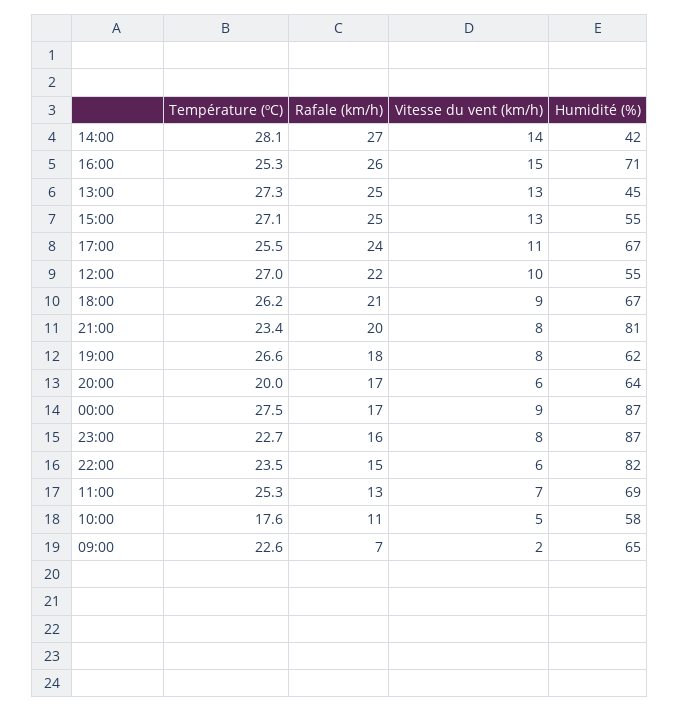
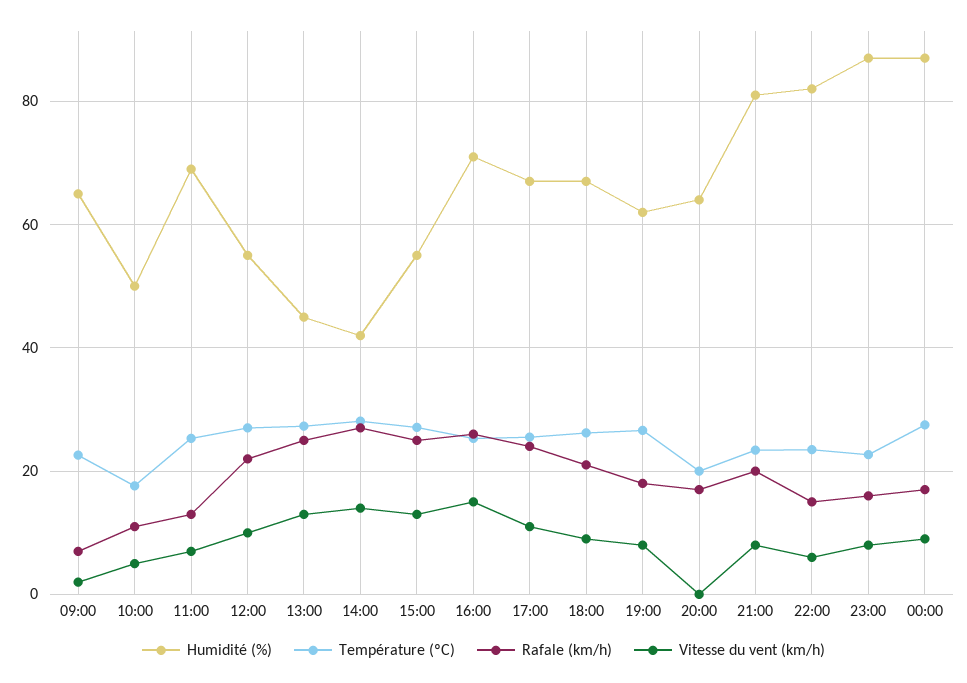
  {
    "Température (ºC)": {
      "14:00": 28.1,
      "16:00": 25.3,
      "13:00": 27.3,
      "15:00": 27.1,
      "17:00": 25.5,
      "12:00": 27,
      "18:00": 26.2,
      "21:00": 23.4,
      "19:00": 26.6,
      "20:00": 20,
      "00:00": 27.5,
      "23:00": 22.7,
      "22:00": 23.5,
      "11:00": 25.3,
      "10:00": 17.6,
      "09:00": 22.6
    },
    "Rafale (km/h)": {
      "14:00": 27,
      "16:00": 26,
      "13:00": 25,
      "15:00": 25,
      "17:00": 24,
      "12:00": 22,
      "18:00": 21,
      "21:00": 20,
      "19:00": 18,
      "20:00": 17,
      "00:00": 17,
      "23:00": 16,
      "22:00": 15,
      "11:00": 13,
      "10:00": 11,
      "09:00": 7
    },
    "Vitesse du vent (km/h)": {
      "14:00": 14,
      "16:00": 15,
      "13:00": 13,
      "15:00": 13,
      "17:00": 11,
      "12:00": 10,
      "18:00": 9,
      "21:00": 8,
      "19:00": 8,
-     "20:00": 6,
+     "20:00": 0,
      "00:00": 9,
      "23:00": 8,
      "22:00": 6,
      "11:00": 7,
      "10:00": 5,
      "09:00": 2
    },
    "Humidité (%)": {
      "14:00": 42,
      "16:00": 71,
      "13:00": 45,
      "15:00": 55,
      "17:00": 67,
      "12:00": 55,
      "18:00": 67,
      "21:00": 81,
      "19:00": 62,
      "20:00": 64,
      "00:00": 87,
      "23:00": 87,
      "22:00": 82,
      "11:00": 69,
-     "10:00": 58,
+     "10:00": 50,
      "09:00": 65
    }
  }

